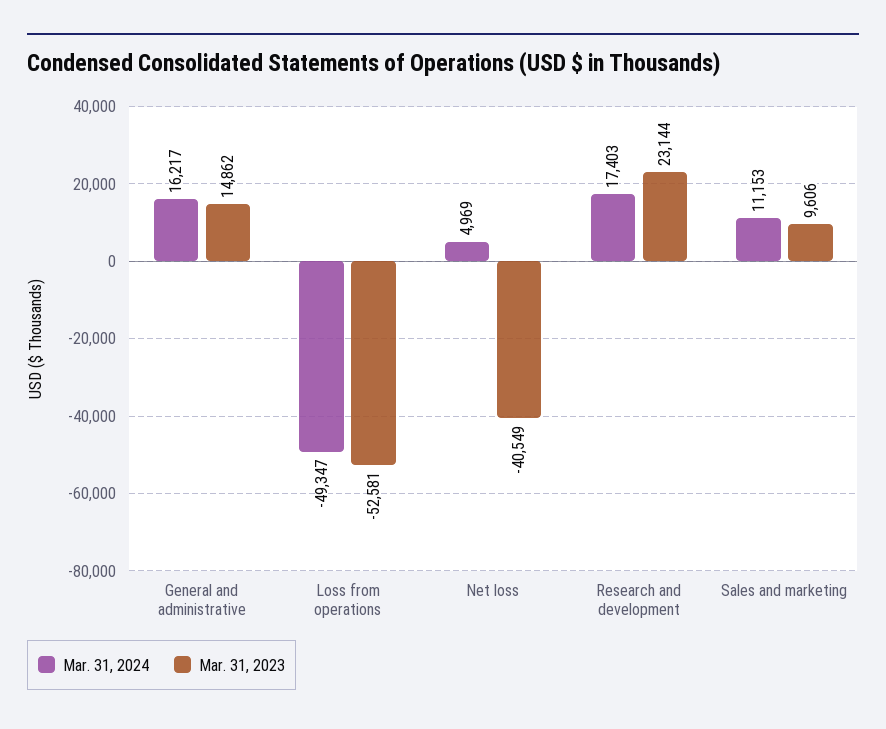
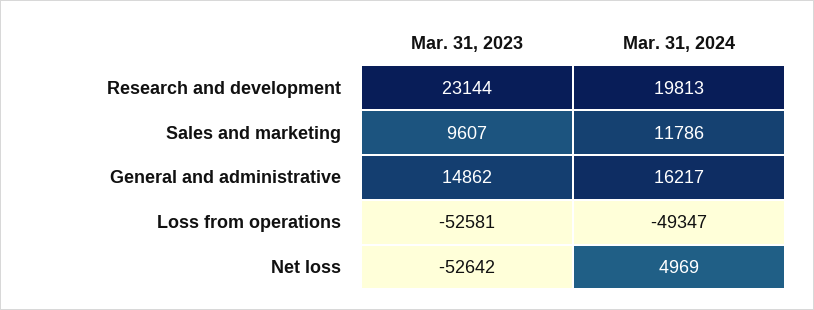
  {
    "Mar. 31, 2024": {
      "General and administrative": 16217,
      "Loss from operations": -49347,
      "Net loss": 4969,
-     "Research and development": 17403,
+     "Research and development": 19813,
-     "Sales and marketing": 11153
+     "Sales and marketing": 11786
    },
    "Mar. 31, 2023": {
      "General and administrative": 14862,
      "Loss from operations": -52581,
-     "Net loss": -40549,
+     "Net loss": -52642,
      "Research and development": 23144,
-     "Sales and marketing": 9606
+     "Sales and marketing": 9607
    }
  }

